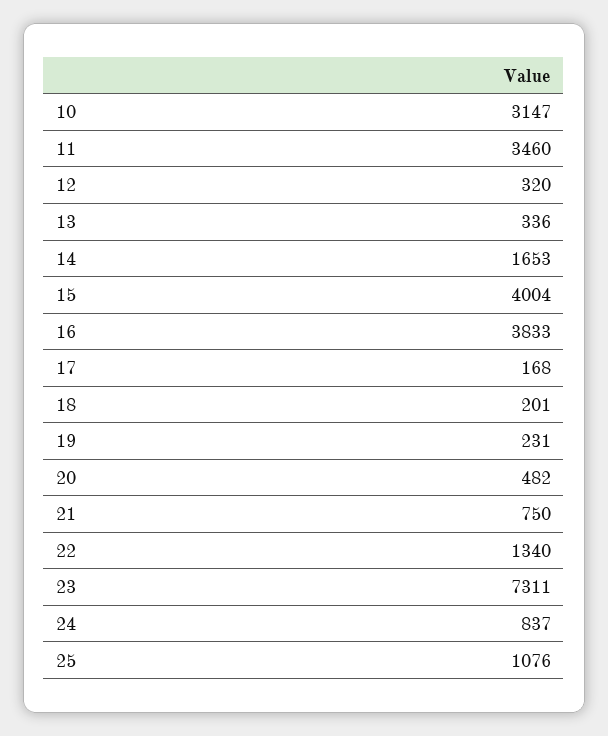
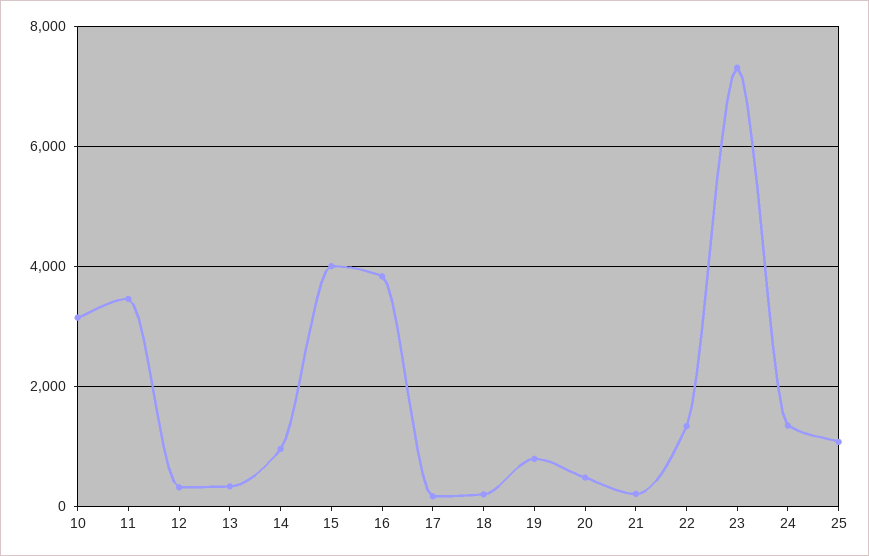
  {
    "10": 3147,
    "11": 3460,
    "12": 320,
    "13": 336,
-   "14": 1653,
+   "14": 1000,
    "15": 4004,
    "16": 3833,
    "17": 168,
    "18": 201,
-   "19": 231,
+   "19": 800,
    "20": 482,
-   "21": 750,
+   "21": 200,
    "22": 1340,
    "23": 7311,
-   "24": 837,
+   "24": 1400,
    "25": 1076
  }

